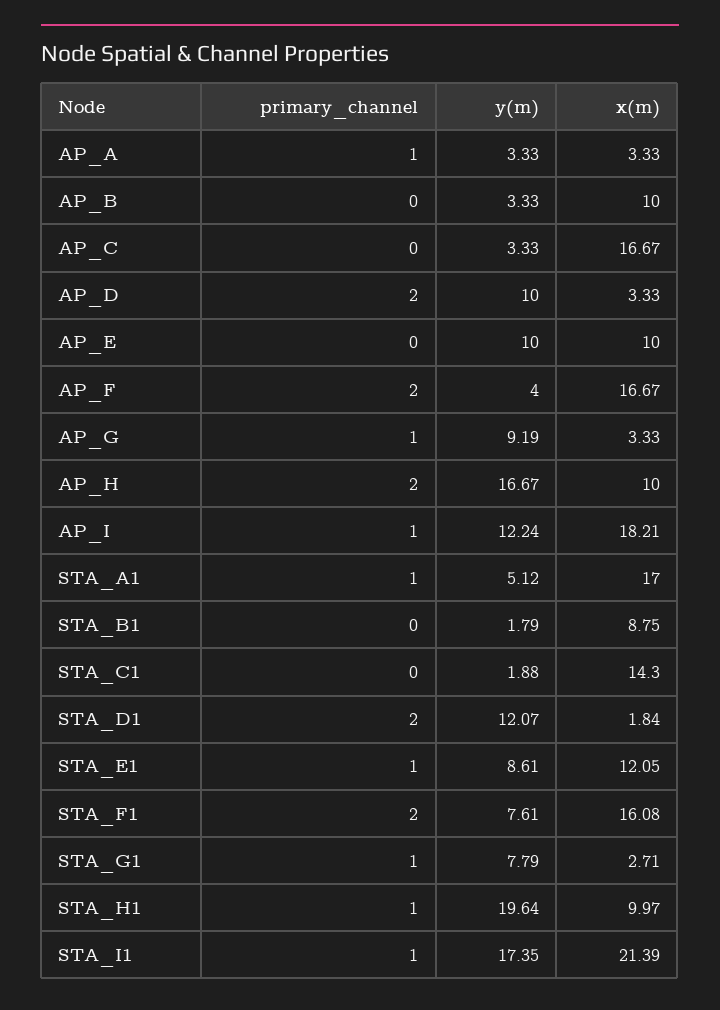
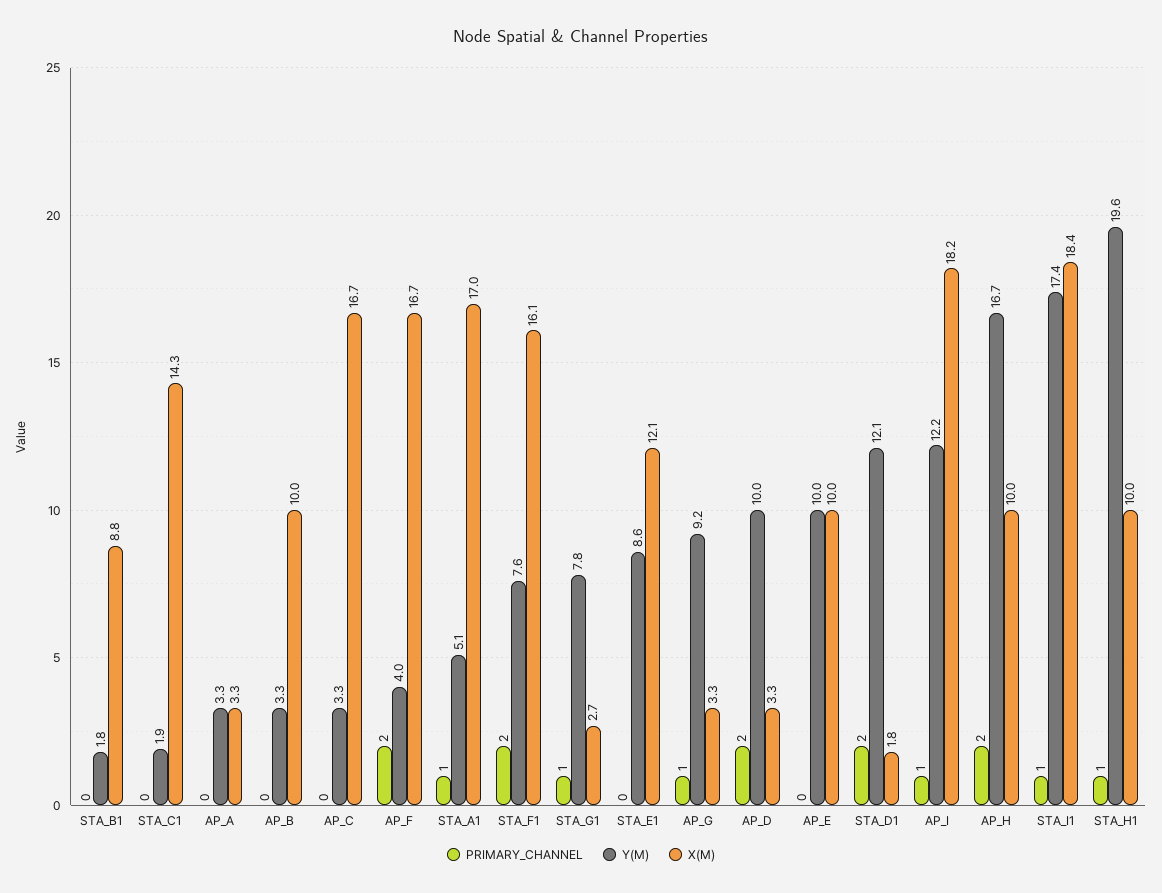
  {
    "primary_channel": {
-     "AP_A": 1,
+     "AP_A": 0,
      "AP_B": 0,
      "AP_C": 0,
      "AP_D": 2,
      "AP_E": 0,
      "AP_F": 2,
      "AP_G": 1,
      "AP_H": 2,
      "AP_I": 1,
      "STA_A1": 1,
      "STA_B1": 0,
      "STA_C1": 0,
      "STA_D1": 2,
-     "STA_E1": 1,
+     "STA_E1": 0,
      "STA_F1": 2,
      "STA_G1": 1,
      "STA_H1": 1,
      "STA_I1": 1
    },
    "y(m)": {
      "AP_A": 3.33,
      "AP_B": 3.33,
      "AP_C": 3.33,
      "AP_D": 10,
      "AP_E": 10,
      "AP_F": 4,
      "AP_G": 9.19,
      "AP_H": 16.67,
      "AP_I": 12.24,
      "STA_A1": 5.12,
      "STA_B1": 1.79,
      "STA_C1": 1.88,
      "STA_D1": 12.07,
      "STA_E1": 8.61,
      "STA_F1": 7.61,
      "STA_G1": 7.79,
      "STA_H1": 19.64,
      "STA_I1": 17.35
    },
    "x(m)": {
      "AP_A": 3.33,
      "AP_B": 10,
      "AP_C": 16.67,
      "AP_D": 3.33,
      "AP_E": 10,
      "AP_F": 16.67,
      "AP_G": 3.33,
      "AP_H": 10,
      "AP_I": 18.21,
      "STA_A1": 17,
      "STA_B1": 8.75,
      "STA_C1": 14.3,
      "STA_D1": 1.84,
      "STA_E1": 12.05,
      "STA_F1": 16.08,
      "STA_G1": 2.71,
      "STA_H1": 9.97,
-     "STA_I1": 21.39
+     "STA_I1": 18.4
    }
  }

